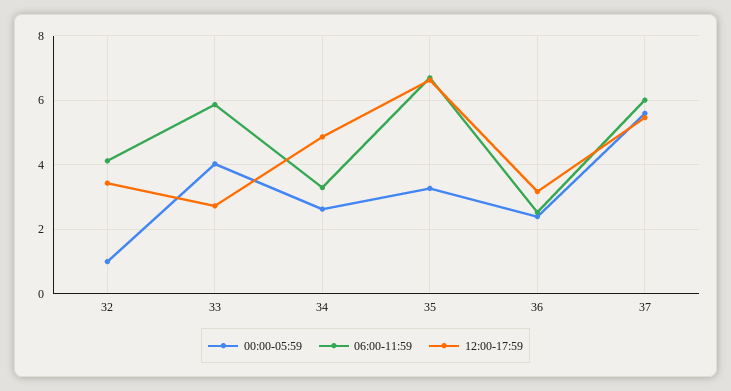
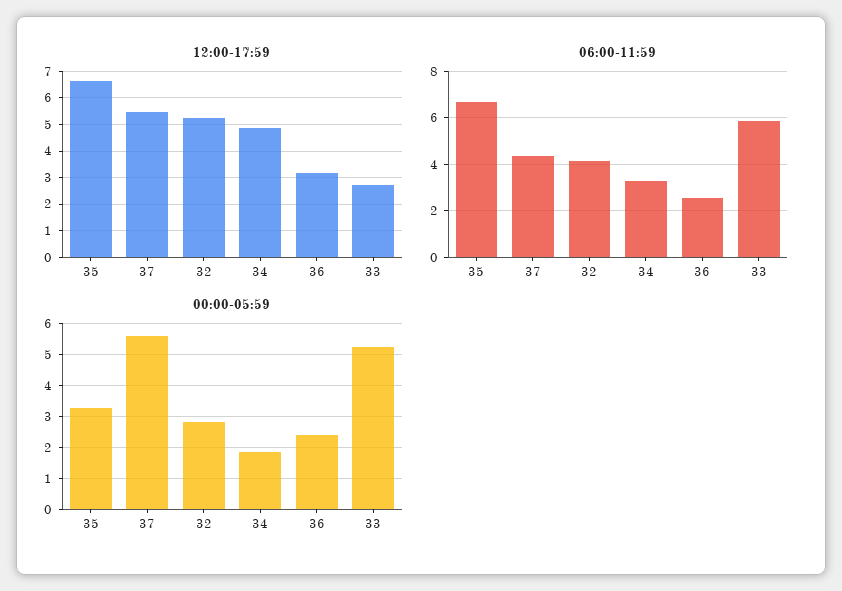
  {
    "00:00-05:59": {
-     "32": 1,
+     "32": 2.8,
-     "33": 4,
+     "33": 5.2,
-     "34": 2.6,
+     "34": 1.8,
      "35": 3.2,
      "36": 2.4,
      "37": 5.6
    },
    "06:00-11:59": {
      "32": 4.2,
      "33": 5.8,
      "34": 3.4,
      "35": 6.8,
      "36": 2.6,
-     "37": 6
+     "37": 4.5
    },
    "12:00-17:59": {
-     "32": 3.4,
+     "32": 5.25,
      "33": 2.8,
      "34": 4.8,
      "35": 6.6,
      "36": 3.2,
      "37": 5.4
    }
  }

